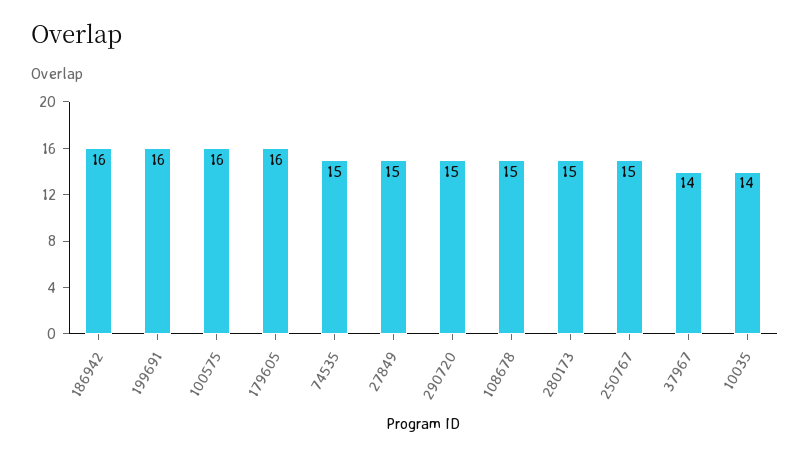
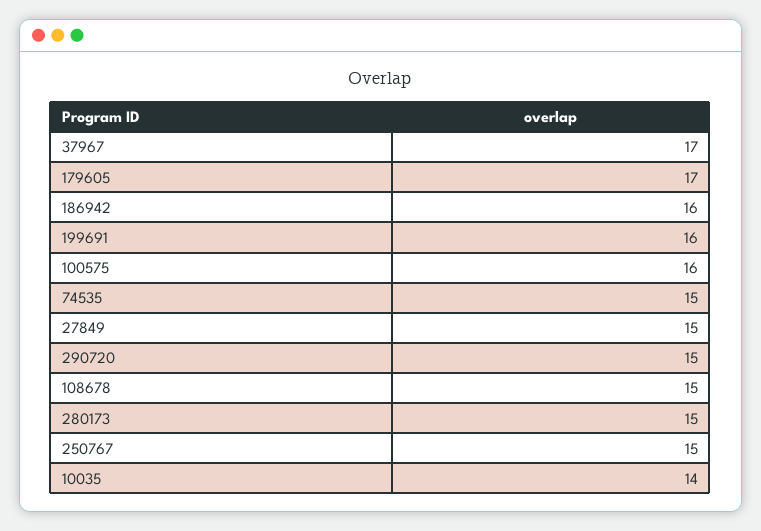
  {
    "186942": 16,
    "199691": 16,
    "100575": 16,
-   "179605": 16,
+   "179605": 17,
    "74535": 15,
    "27849": 15,
    "290720": 15,
    "108678": 15,
    "280173": 15,
    "250767": 15,
-   "37967": 14,
+   "37967": 17,
    "10035": 14
  }

